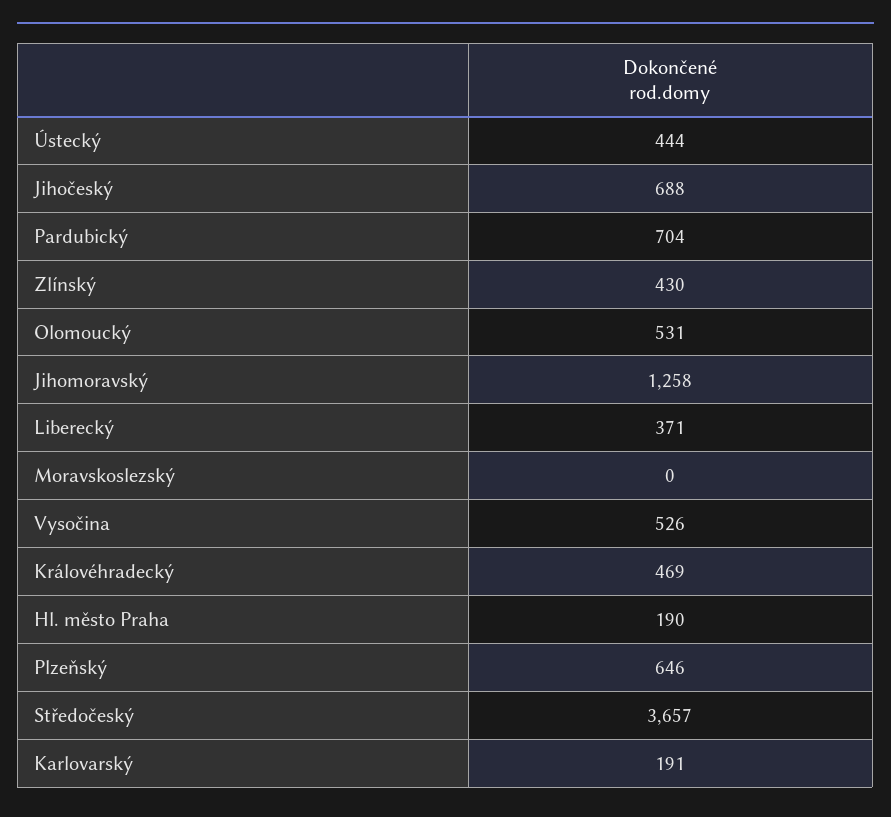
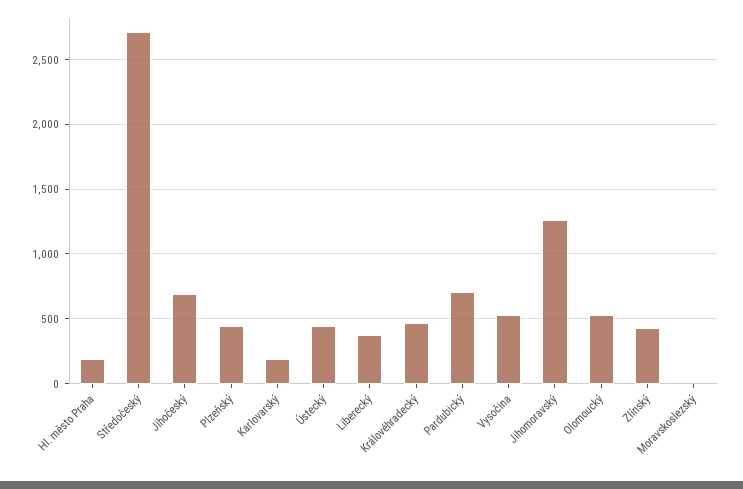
  {
    "Ústecký": 444,
    "Jihočeský": 688,
    "Pardubický": 704,
    "Zlínský": 430,
    "Olomoucký": 531,
    "Jihomoravský": 1258,
    "Liberecký": 371,
    "Moravskoslezský": 0,
    "Vysočina": 526,
    "Královéhradecký": 469,
    "Hl. město Praha": 190,
-   "Plzeňský": 646,
+   "Plzeňský": 450,
-   "Středočeský": 3657,
+   "Středočeský": 2700,
    "Karlovarský": 191
  }

